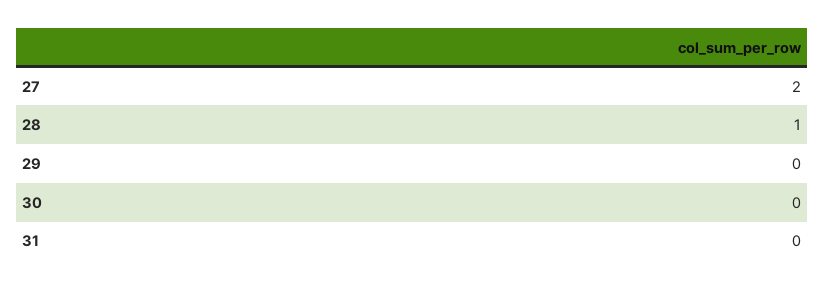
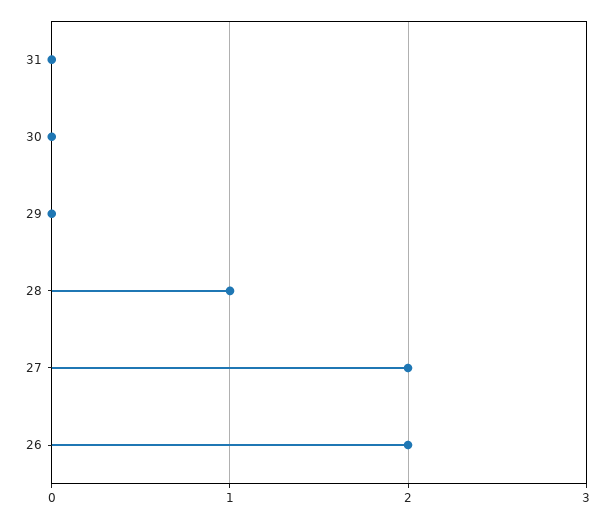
  {
    "27": 2,
    "28": 1,
    "29": 0,
    "30": 0,
-   "31": 0
+   "31": 0,
+   "26": 2
  }

